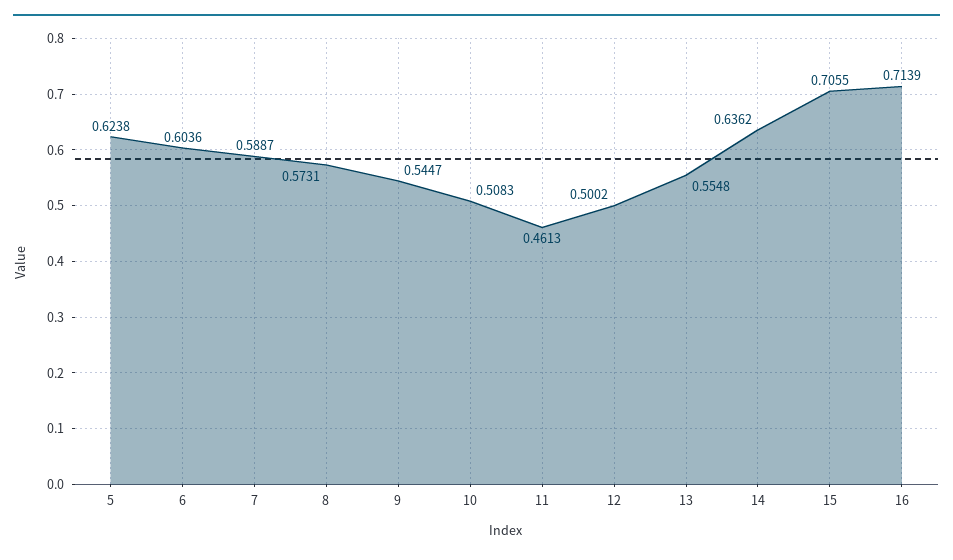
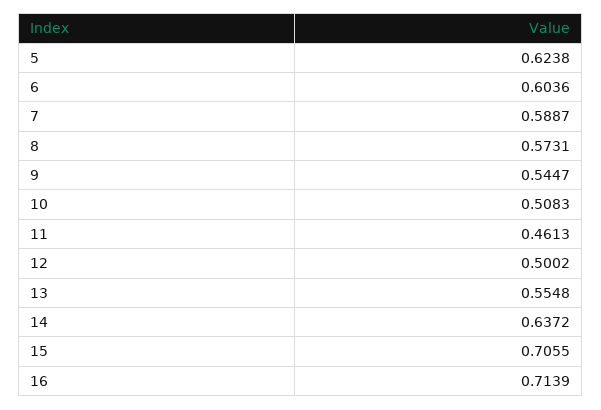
  {
    "5": 0.6238,
    "6": 0.6036,
    "7": 0.5887,
    "8": 0.5731,
    "9": 0.5447,
    "10": 0.5083,
    "11": 0.4613,
    "12": 0.5002,
    "13": 0.5548,
-   "14": 0.6362,
+   "14": 0.6372,
    "15": 0.7055,
    "16": 0.7139
  }

